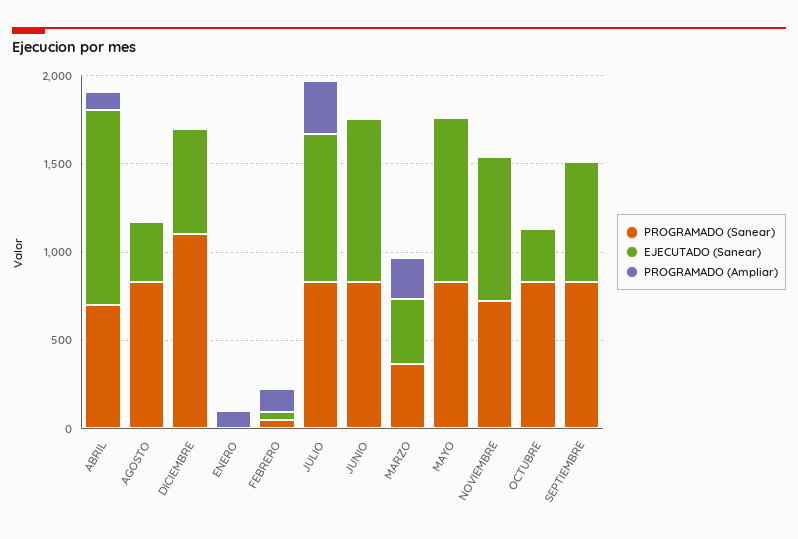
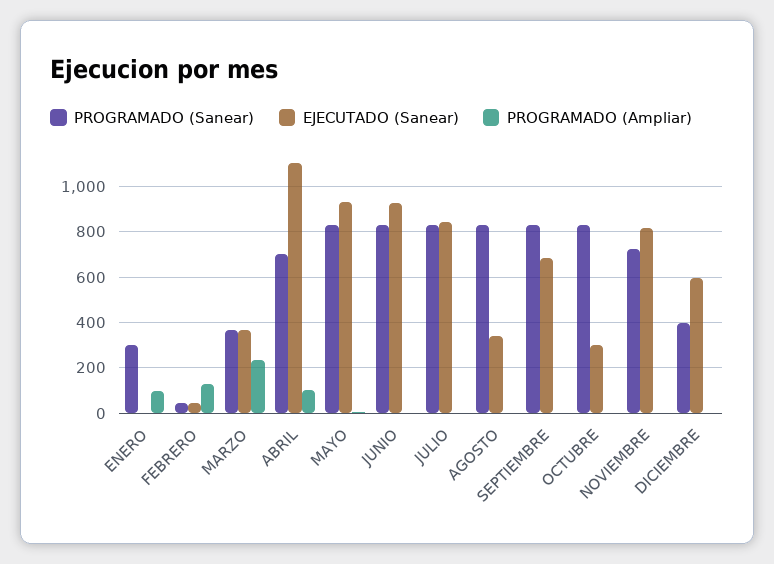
  {
    "PROGRAMADO (Sanear)": {
      "ABRIL": 700,
      "AGOSTO": 850,
-     "DICIEMBRE": 1100,
+     "DICIEMBRE": 400,
-     "ENERO": 0,
+     "ENERO": 300,
      "FEBRERO": 50,
      "JULIO": 850,
      "JUNIO": 850,
      "MARZO": 350,
      "MAYO": 850,
      "NOVIEMBRE": 700,
      "OCTUBRE": 850,
      "SEPTIEMBRE": 850
    },
    "EJECUTADO (Sanear)": {
      "ABRIL": 1100,
      "AGOSTO": 350,
      "DICIEMBRE": 600,
      "ENERO": 0,
      "FEBRERO": 50,
      "JULIO": 850,
      "JUNIO": 950,
      "MARZO": 350,
      "MAYO": 950,
      "NOVIEMBRE": 800,
      "OCTUBRE": 300,
      "SEPTIEMBRE": 700
    },
    "PROGRAMADO (Ampliar)": {
      "ABRIL": 100,
      "AGOSTO": 0,
      "DICIEMBRE": 0,
      "ENERO": 100,
      "FEBRERO": 150,
-     "JULIO": 300,
+     "JULIO": 0,
      "JUNIO": 0,
      "MARZO": 250,
      "MAYO": 0,
      "NOVIEMBRE": 0,
      "OCTUBRE": 0,
      "SEPTIEMBRE": 0
    }
  }

